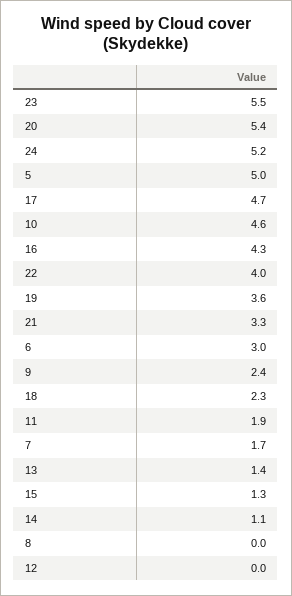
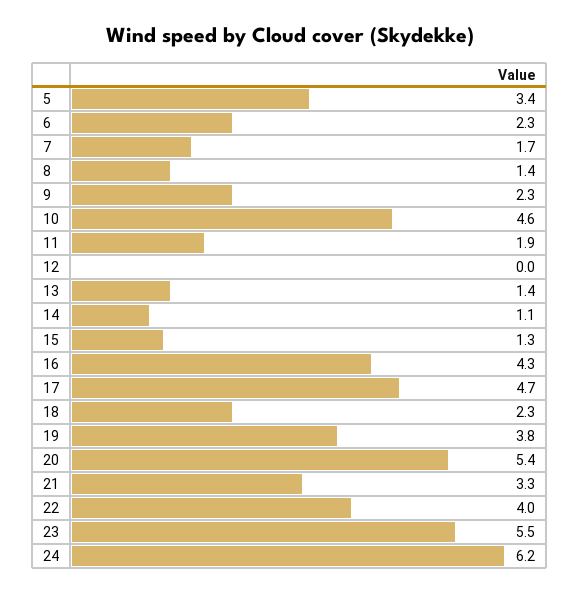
  {
    "23": 5.5,
    "20": 5.4,
-   "24": 5.2,
+   "24": 6.2,
-   "5": 5,
+   "5": 3.4,
    "17": 4.7,
    "10": 4.6,
    "16": 4.3,
    "22": 4,
-   "19": 3.6,
+   "19": 3.8,
    "21": 3.3,
-   "6": 3,
+   "6": 2.3,
-   "9": 2.4,
+   "9": 2.3,
    "18": 2.3,
    "11": 1.9,
    "7": 1.7,
    "13": 1.4,
    "15": 1.3,
    "14": 1.1,
-   "8": 0,
+   "8": 1.4,
    "12": 0
  }

